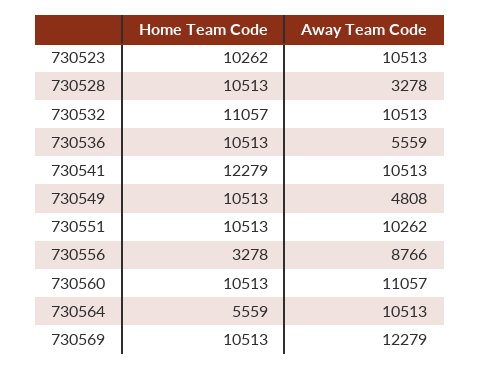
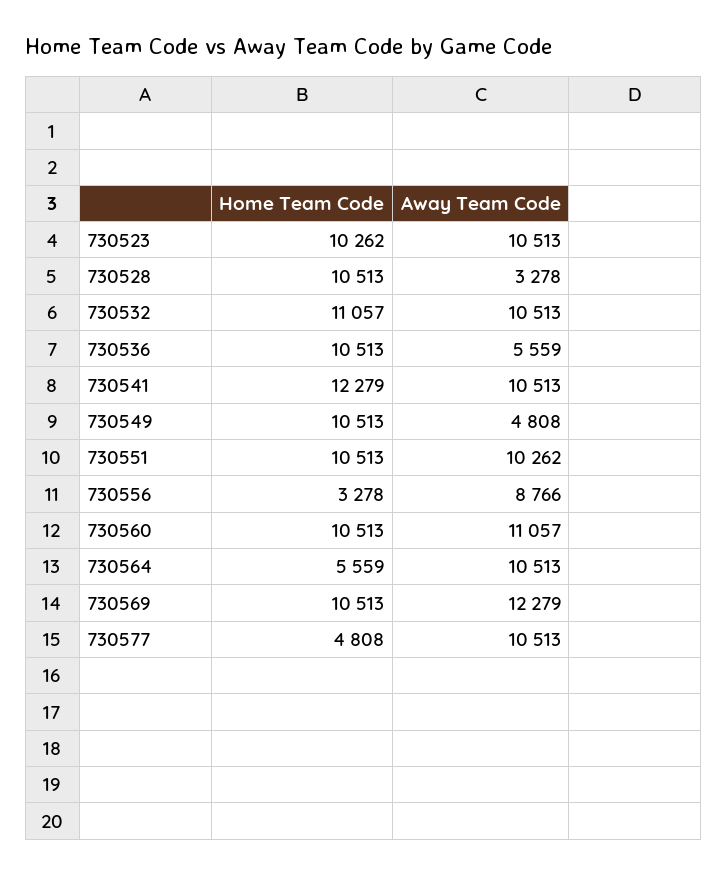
  {
    "Home Team Code": {
      "730523": 10262,
      "730528": 10513,
      "730532": 11057,
      "730536": 10513,
      "730541": 12279,
      "730549": 10513,
      "730551": 10513,
      "730556": 3278,
      "730560": 10513,
      "730564": 5559,
-     "730569": 10513
+     "730569": 10513,
+     "730577": 4808
    },
    "Away Team Code": {
      "730523": 10513,
      "730528": 3278,
      "730532": 10513,
      "730536": 5559,
      "730541": 10513,
      "730549": 4808,
      "730551": 10262,
      "730556": 8766,
      "730560": 11057,
      "730564": 10513,
-     "730569": 12279
+     "730569": 12279,
+     "730577": 10513
    }
  }

